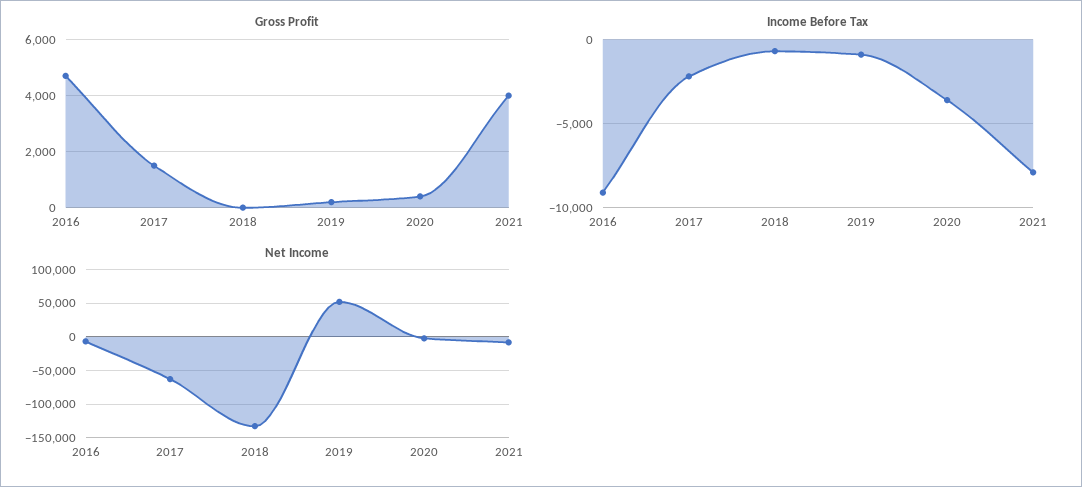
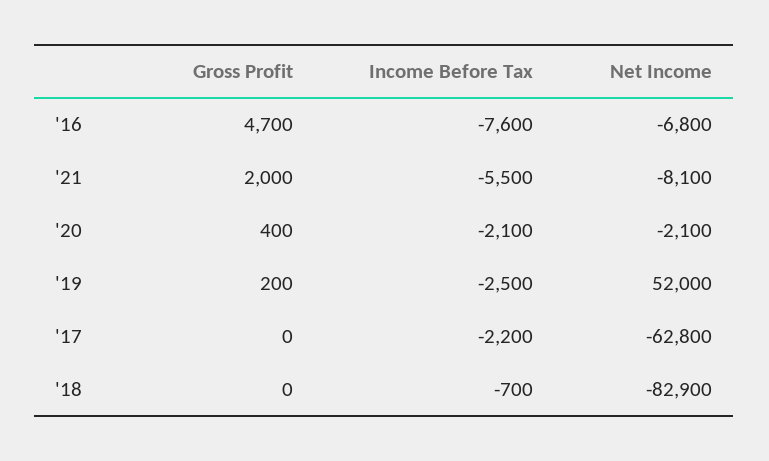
  {
    "Gross Profit": {
      "2016": 4700,
-     "2017": 1500,
+     "2017": 0,
      "2018": 0,
      "2019": 200,
      "2020": 400,
-     "2021": 4000
+     "2021": 2000
    },
    "Income Before Tax": {
-     "2016": -9000,
+     "2016": -7600,
      "2017": -2200,
      "2018": -700,
-     "2019": -1000,
+     "2019": -2500,
-     "2020": -3500,
+     "2020": -2100,
-     "2021": -8000
+     "2021": -5500
    },
    "Net Income": {
      "2016": -6800,
      "2017": -62800,
-     "2018": -130000,
+     "2018": -82900,
      "2019": 52000,
      "2020": -2100,
      "2021": -8100
    }
  }

